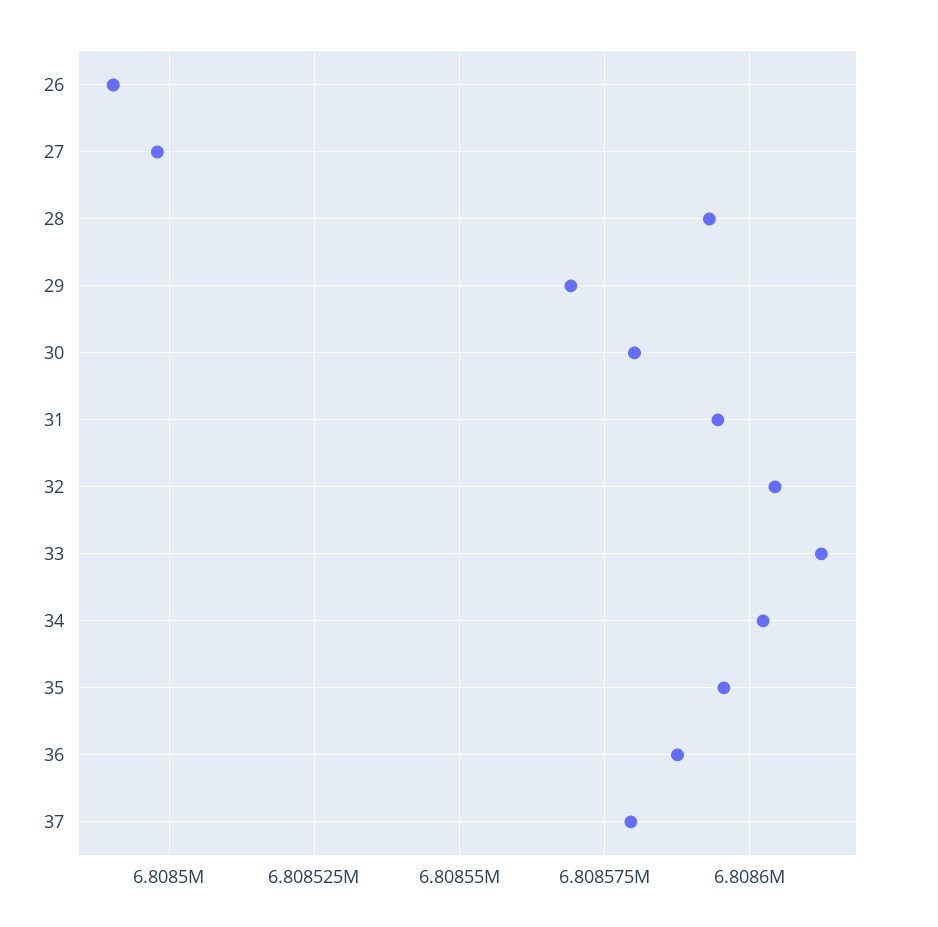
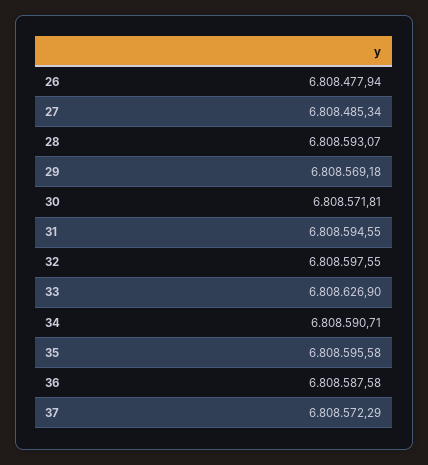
  {
-   "26": 6808490,
+   "26": 6808477.94,
-   "27": 6808497.5,
+   "27": 6808485.34,
    "28": 6808593.07,
    "29": 6808569.18,
-   "30": 6808580,
+   "30": 6808571.81,
    "31": 6808594.55,
-   "32": 6808605,
+   "32": 6808597.55,
-   "33": 6808612.5,
+   "33": 6808626.9,
-   "34": 6808602.5,
+   "34": 6808590.71,
    "35": 6808595.58,
    "36": 6808587.58,
-   "37": 6808580
+   "37": 6808572.29
  }

